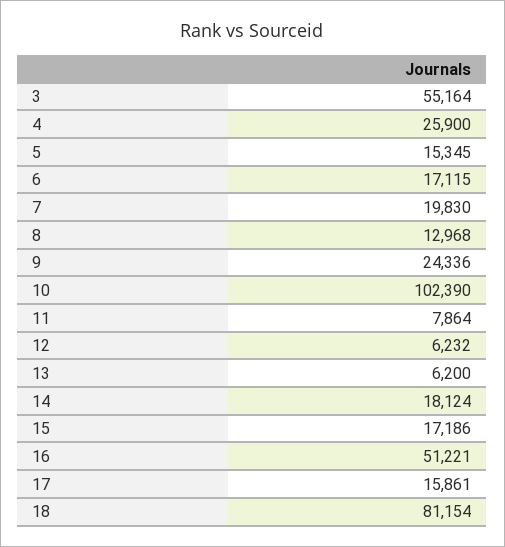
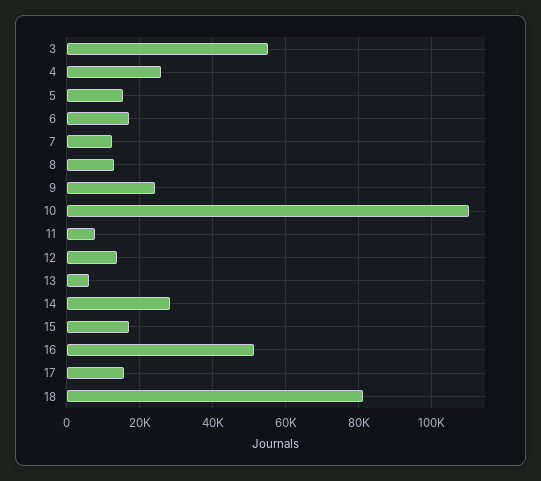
  {
    "3": 55164,
    "4": 25900,
    "5": 15345,
    "6": 17115,
-   "7": 19830,
+   "7": 12000,
    "8": 12968,
    "9": 24336,
-   "10": 102390,
+   "10": 110000,
    "11": 7864,
-   "12": 6232,
+   "12": 14000,
    "13": 6200,
-   "14": 18124,
+   "14": 28000,
    "15": 17186,
    "16": 51221,
    "17": 15861,
    "18": 81154
  }

